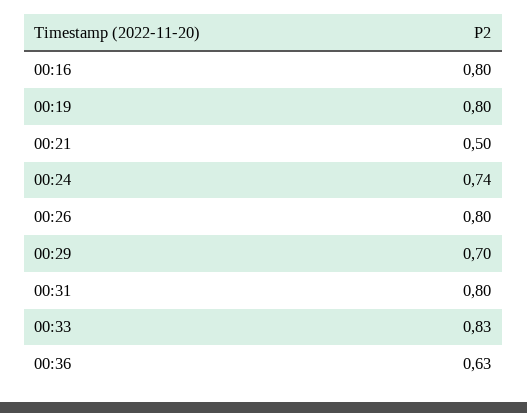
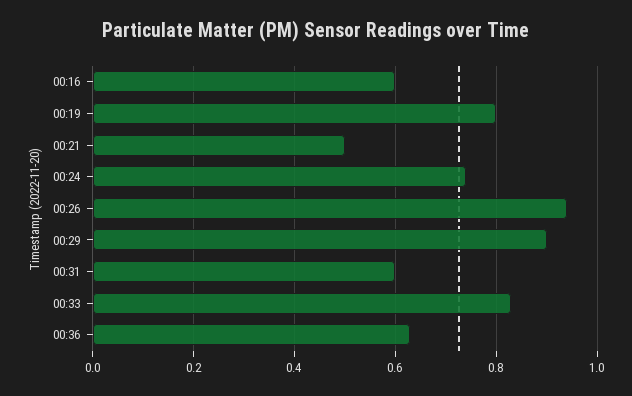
  {
-   "00:16": 0.8,
+   "00:16": 0.6,
    "00:19": 0.8,
    "00:21": 0.5,
    "00:24": 0.74,
-   "00:26": 0.8,
+   "00:26": 0.95,
-   "00:29": 0.7,
+   "00:29": 0.9,
-   "00:31": 0.8,
+   "00:31": 0.6,
    "00:33": 0.83,
    "00:36": 0.63
  }

